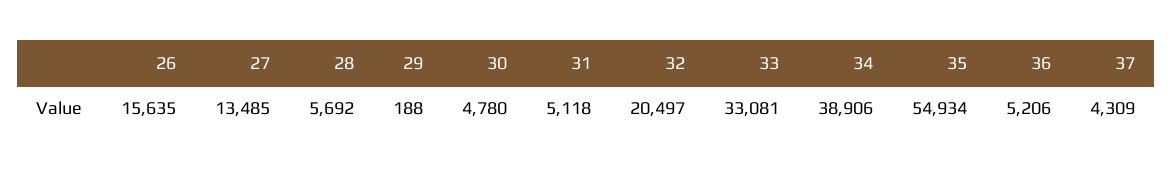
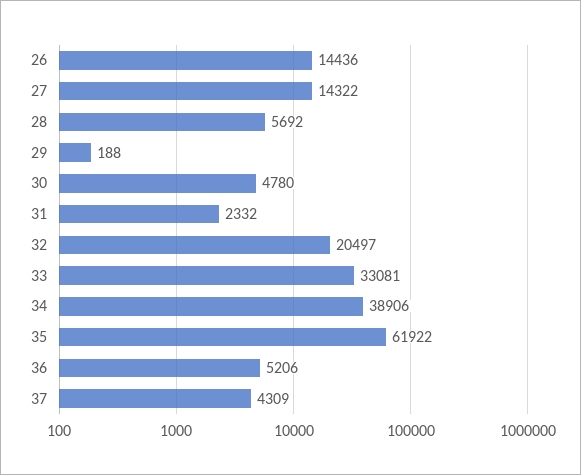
  {
-   "26": 15635,
+   "26": 14436,
-   "27": 13485,
+   "27": 14322,
    "28": 5692,
    "29": 188,
    "30": 4780,
-   "31": 5118,
+   "31": 2332,
    "32": 20497,
    "33": 33081,
    "34": 38906,
-   "35": 54934,
+   "35": 61922,
    "36": 5206,
    "37": 4309
  }

